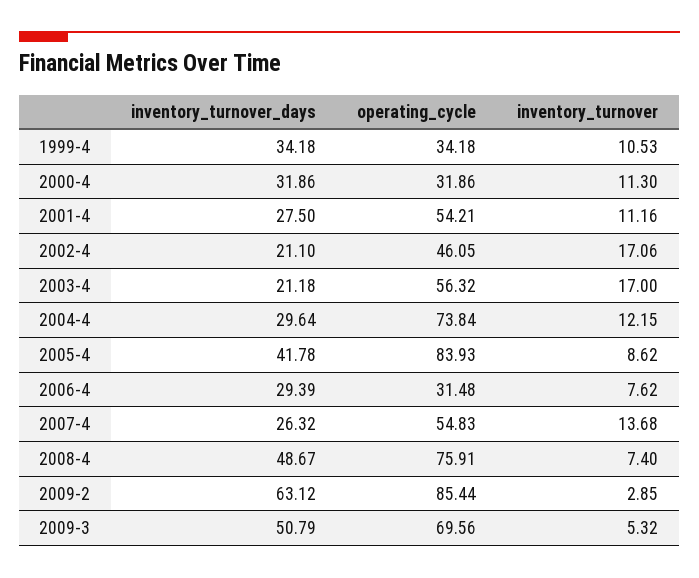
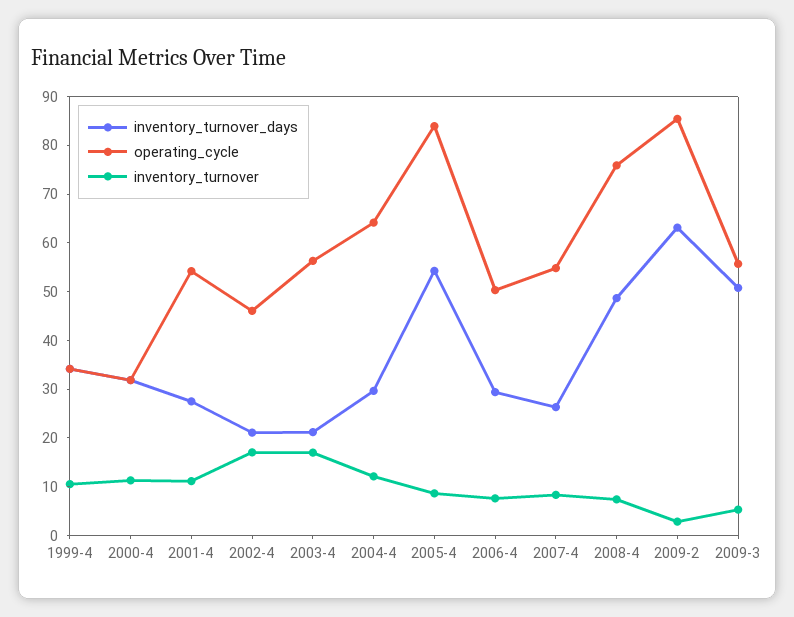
  {
    "inventory_turnover_days": {
      "1999-4": 34.18,
      "2000-4": 31.86,
      "2001-4": 27.5,
      "2002-4": 21.1,
      "2003-4": 21.18,
      "2004-4": 29.64,
-     "2005-4": 41.78,
+     "2005-4": 54,
      "2006-4": 29.39,
      "2007-4": 26.32,
      "2008-4": 48.67,
      "2009-2": 63.12,
      "2009-3": 50.79
    },
    "operating_cycle": {
      "1999-4": 34.18,
      "2000-4": 31.86,
      "2001-4": 54.21,
      "2002-4": 46.05,
      "2003-4": 56.32,
-     "2004-4": 73.84,
+     "2004-4": 64,
      "2005-4": 83.93,
-     "2006-4": 31.48,
+     "2006-4": 50,
      "2007-4": 54.83,
      "2008-4": 75.91,
      "2009-2": 85.44,
-     "2009-3": 69.56
+     "2009-3": 56
    },
    "inventory_turnover": {
      "1999-4": 10.53,
      "2000-4": 11.3,
      "2001-4": 11.16,
      "2002-4": 17.06,
      "2003-4": 17,
      "2004-4": 12.15,
      "2005-4": 8.62,
      "2006-4": 7.62,
-     "2007-4": 13.68,
+     "2007-4": 8,
      "2008-4": 7.4,
      "2009-2": 2.85,
      "2009-3": 5.32
    }
  }

